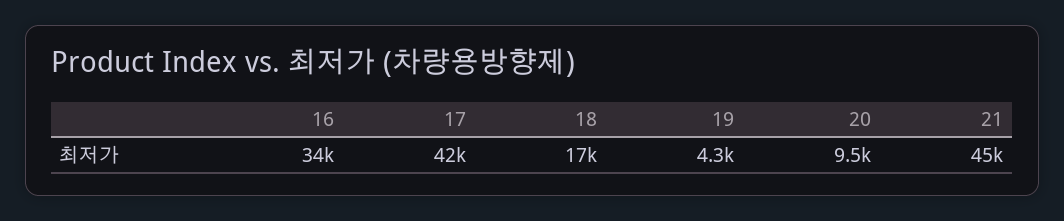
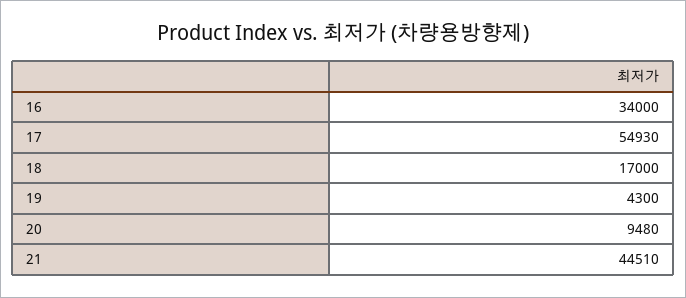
  {
    "16": 34000,
-   "17": 42000,
+   "17": 54930,
    "18": 17000,
    "19": 4300,
    "20": 9480,
    "21": 44510
  }

